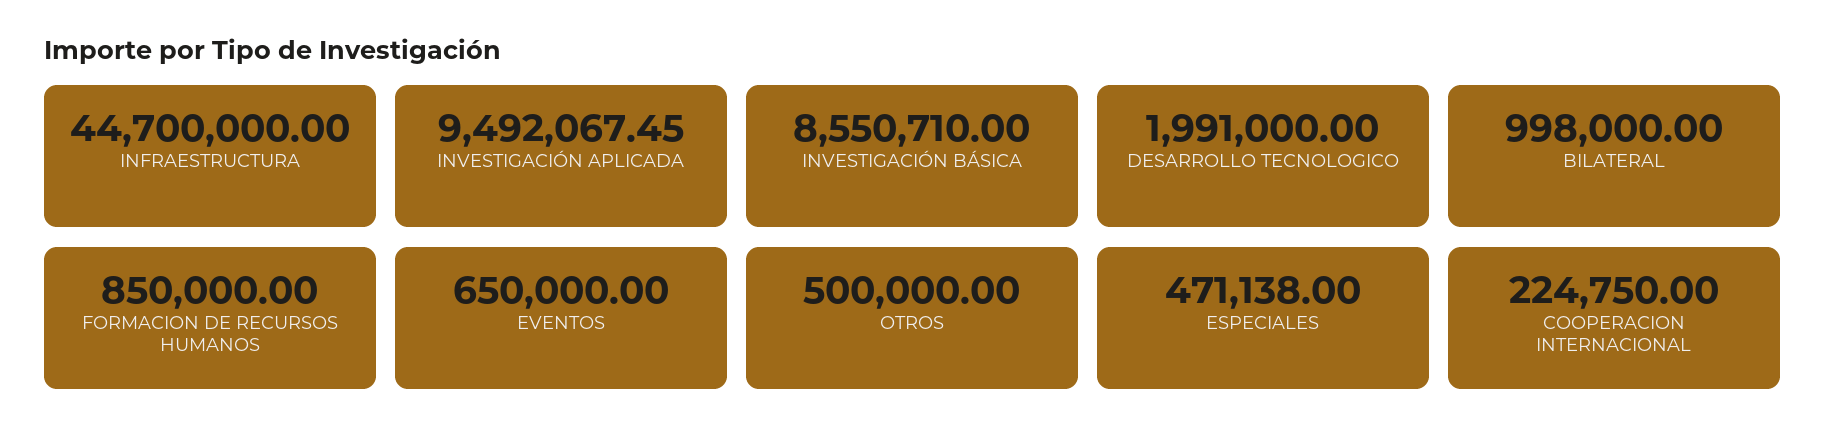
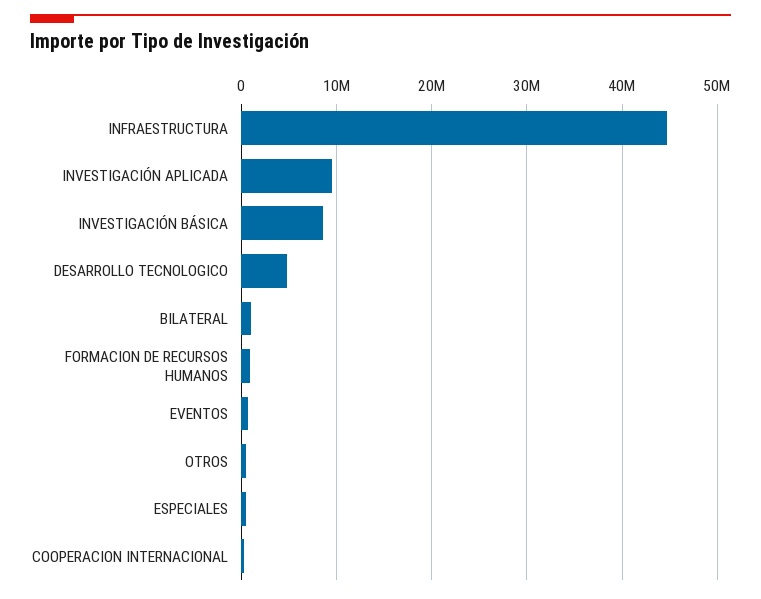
  {
    "INFRAESTRUCTURA": 44700000,
    "INVESTIGACIÓN APLICADA": 9492067.45,
    "INVESTIGACIÓN BÁSICA": 8550710,
-   "DESARROLLO TECNOLOGICO": 1991000,
+   "DESARROLLO TECNOLOGICO": 5000000,
    "BILATERAL": 998000,
    "FORMACION DE RECURSOS HUMANOS": 850000,
    "EVENTOS": 650000,
    "OTROS": 500000,
    "ESPECIALES": 471138,
    "COOPERACION INTERNACIONAL": 224750
  }

